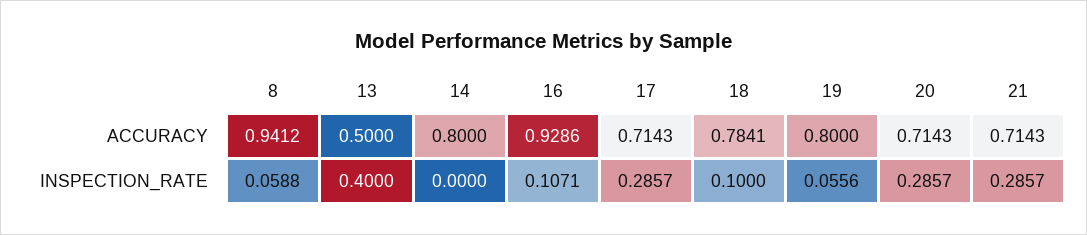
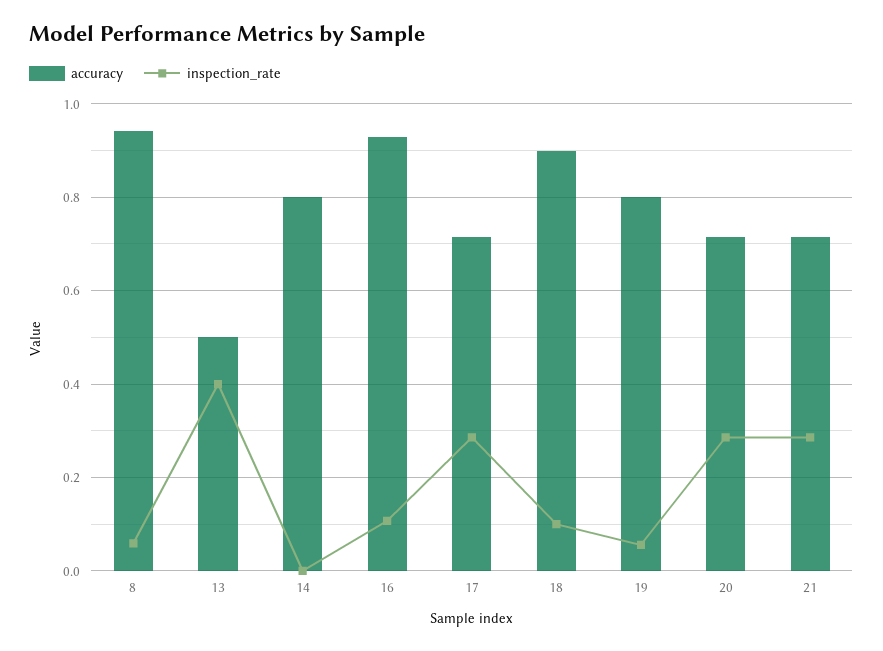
  {
    "ACCURACY": {
      "8": 0.9412,
      "13": 0.5,
      "14": 0.8,
      "16": 0.9286,
      "17": 0.7143,
-     "18": 0.7841,
+     "18": 0.9,
      "19": 0.8,
      "20": 0.7143,
      "21": 0.7143
    },
    "INSPECTION_RATE": {
      "8": 0.0588,
      "13": 0.4,
      "14": 0,
      "16": 0.1071,
      "17": 0.2857,
      "18": 0.1,
      "19": 0.0556,
      "20": 0.2857,
      "21": 0.2857
    }
  }

